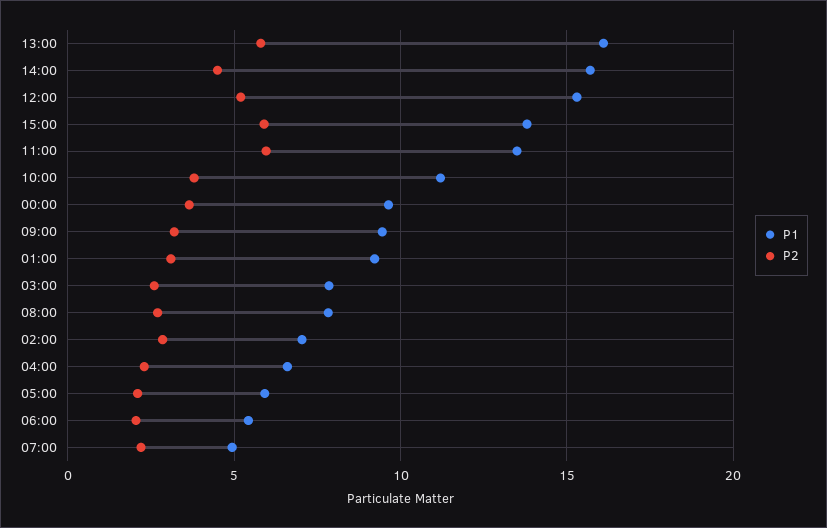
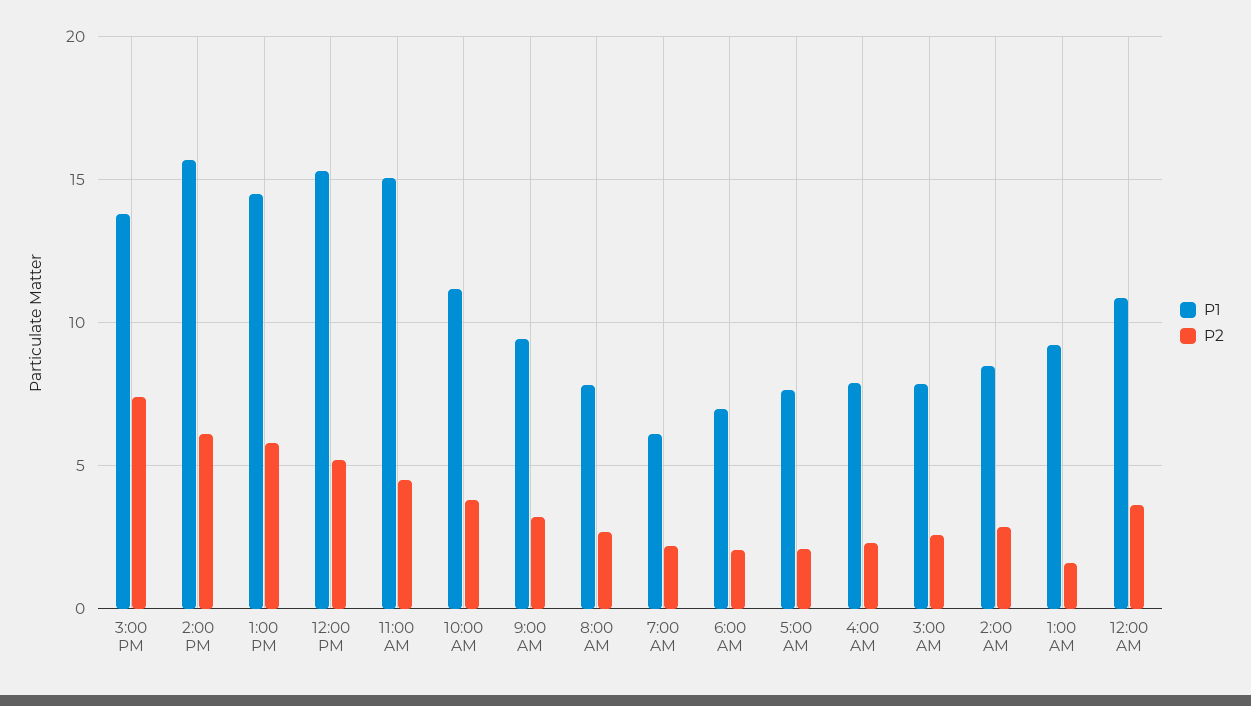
  {
    "P1": {
-     "13:00": 16,
+     "13:00": 14.5,
      "14:00": 15.5,
      "12:00": 15.5,
      "15:00": 14,
-     "11:00": 13.5,
+     "11:00": 15,
      "10:00": 11,
-     "00:00": 9.5,
+     "00:00": 11,
      "09:00": 9.5,
      "01:00": 9,
      "03:00": 8,
      "08:00": 8,
-     "02:00": 7,
+     "02:00": 8.5,
-     "04:00": 6.5,
+     "04:00": 8,
-     "05:00": 6,
+     "05:00": 7.5,
-     "06:00": 5.5,
+     "06:00": 7,
-     "07:00": 5
+     "07:00": 6
    },
    "P2": {
      "13:00": 6,
-     "14:00": 4.5,
+     "14:00": 6,
      "12:00": 5,
-     "15:00": 6,
+     "15:00": 7.5,
-     "11:00": 6,
+     "11:00": 4.5,
      "10:00": 4,
      "00:00": 3.5,
      "09:00": 3,
-     "01:00": 3,
+     "01:00": 1.5,
      "03:00": 2.5,
      "08:00": 2.5,
      "02:00": 3,
      "04:00": 2.5,
      "05:00": 2,
      "06:00": 2,
      "07:00": 2
    }
  }

